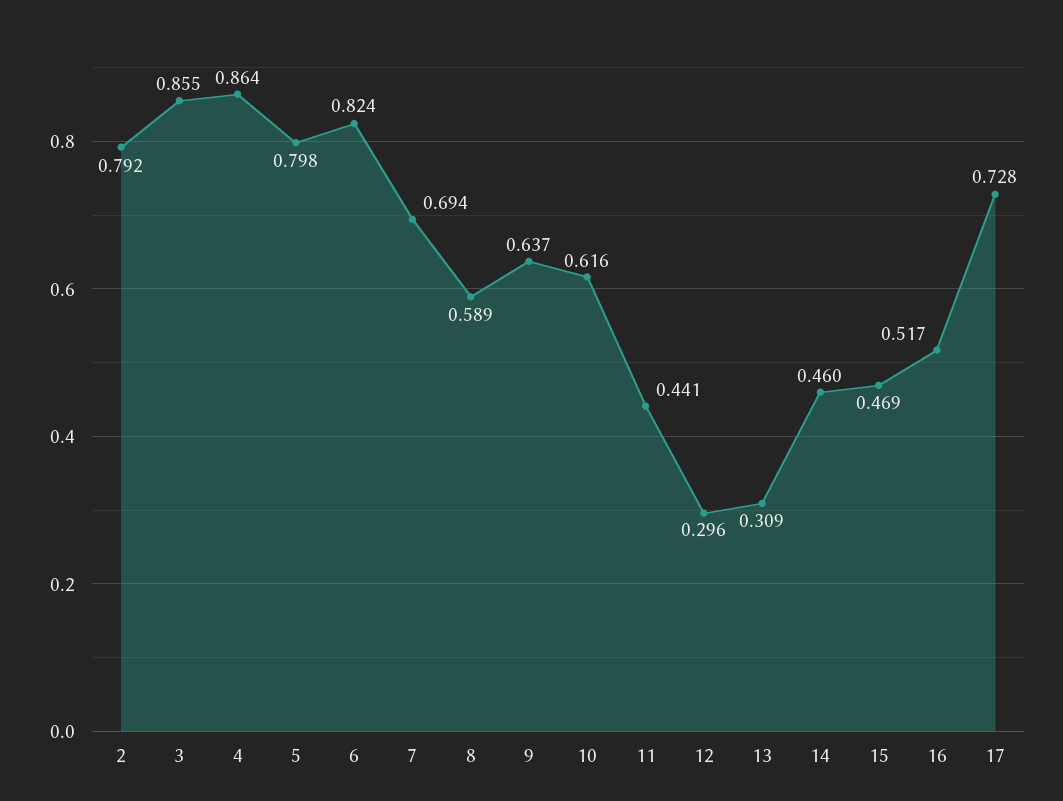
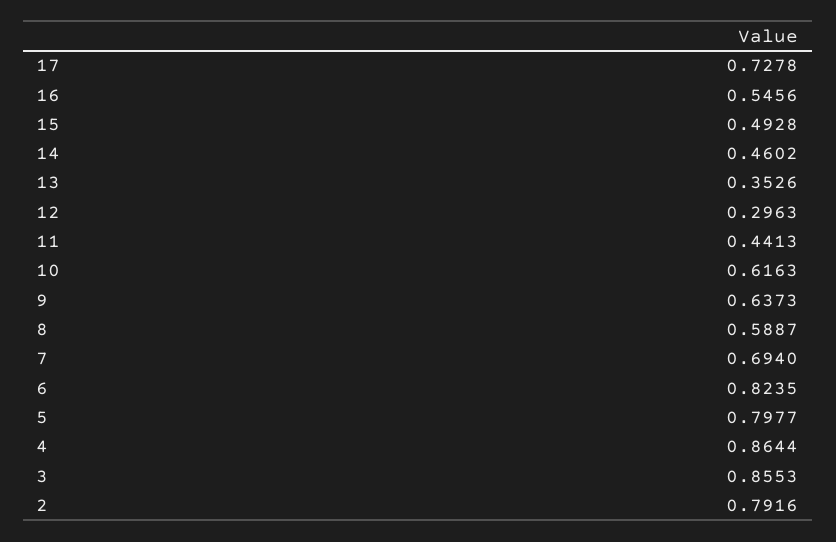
  {
    "2": 0.7916,
    "3": 0.8553,
    "4": 0.8644,
    "5": 0.7977,
    "6": 0.8235,
    "7": 0.694,
    "8": 0.5887,
    "9": 0.6373,
    "10": 0.6163,
    "11": 0.4413,
    "12": 0.2963,
-   "13": 0.309,
+   "13": 0.3526,
    "14": 0.4602,
-   "15": 0.469,
+   "15": 0.4928,
-   "16": 0.517,
+   "16": 0.5456,
    "17": 0.7278
  }

